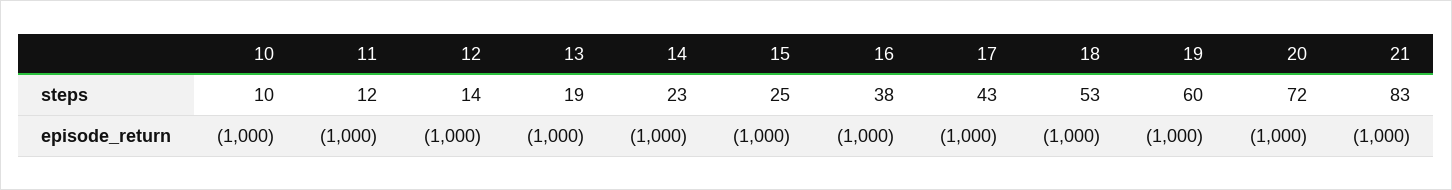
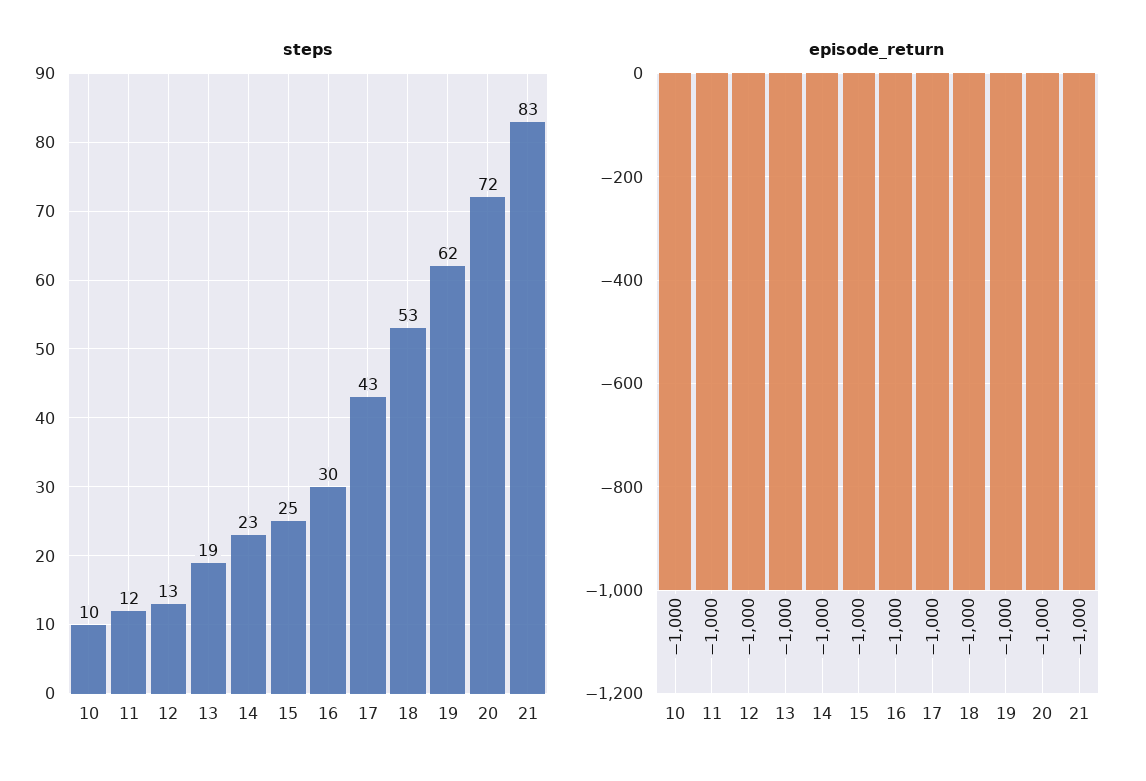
  {
    "steps": {
      "10": 10,
      "11": 12,
-     "12": 14,
+     "12": 13,
      "13": 19,
      "14": 23,
      "15": 25,
-     "16": 38,
+     "16": 30,
      "17": 43,
      "18": 53,
-     "19": 60,
+     "19": 62,
      "20": 72,
      "21": 83
    },
    "episode_return": {
      "10": -1000,
      "11": -1000,
      "12": -1000,
      "13": -1000,
      "14": -1000,
      "15": -1000,
      "16": -1000,
      "17": -1000,
      "18": -1000,
      "19": -1000,
      "20": -1000,
      "21": -1000
    }
  }

